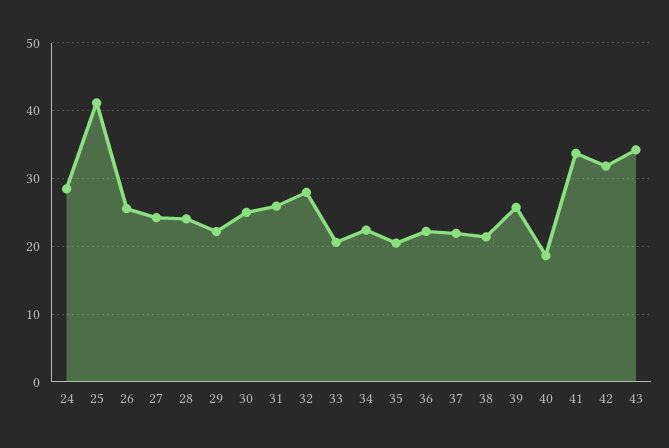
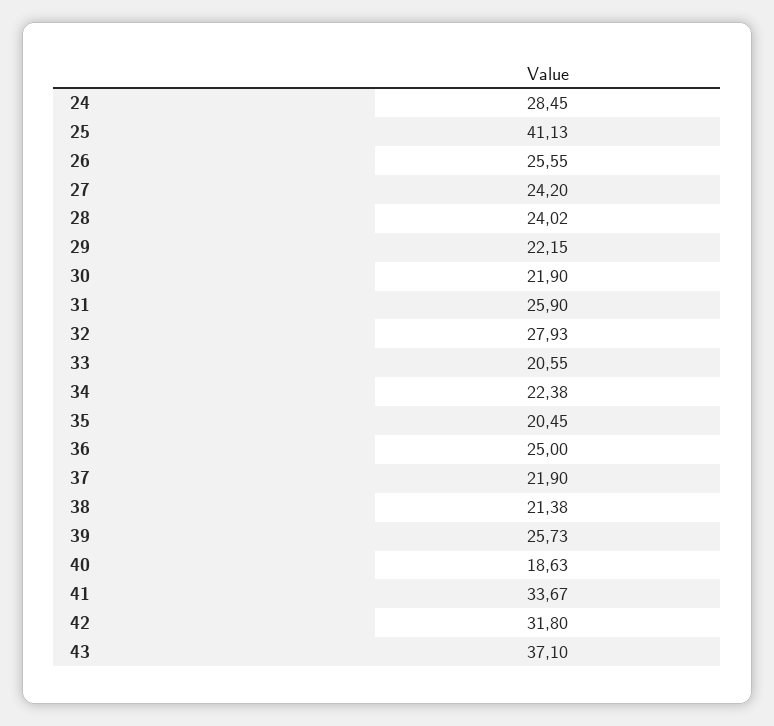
  {
    "24": 28.45,
    "25": 41.13,
    "26": 25.55,
    "27": 24.2,
    "28": 24.02,
    "29": 22.15,
-   "30": 25,
+   "30": 21.9,
    "31": 25.9,
    "32": 27.93,
    "33": 20.55,
    "34": 22.38,
    "35": 20.45,
-   "36": 22,
+   "36": 25,
    "37": 21.9,
    "38": 21.38,
    "39": 25.73,
    "40": 18.63,
    "41": 33.67,
    "42": 31.8,
-   "43": 34
+   "43": 37.1
  }

